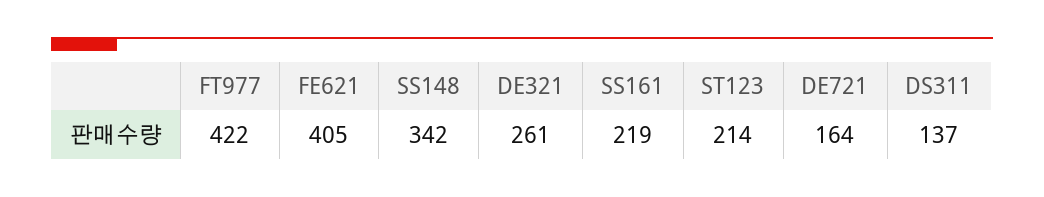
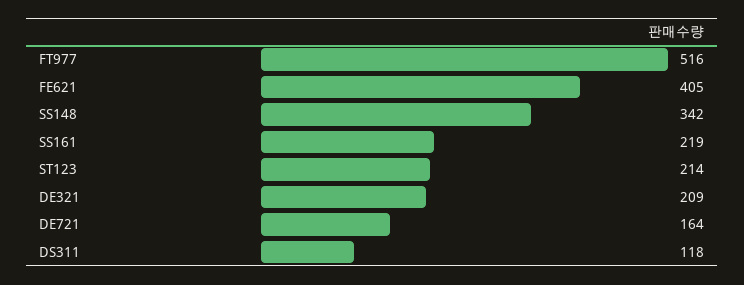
  {
-   "FT977": 422,
+   "FT977": 516,
    "FE621": 405,
    "SS148": 342,
-   "DE321": 261,
+   "DE321": 209,
    "SS161": 219,
    "ST123": 214,
    "DE721": 164,
-   "DS311": 137
+   "DS311": 118
  }

